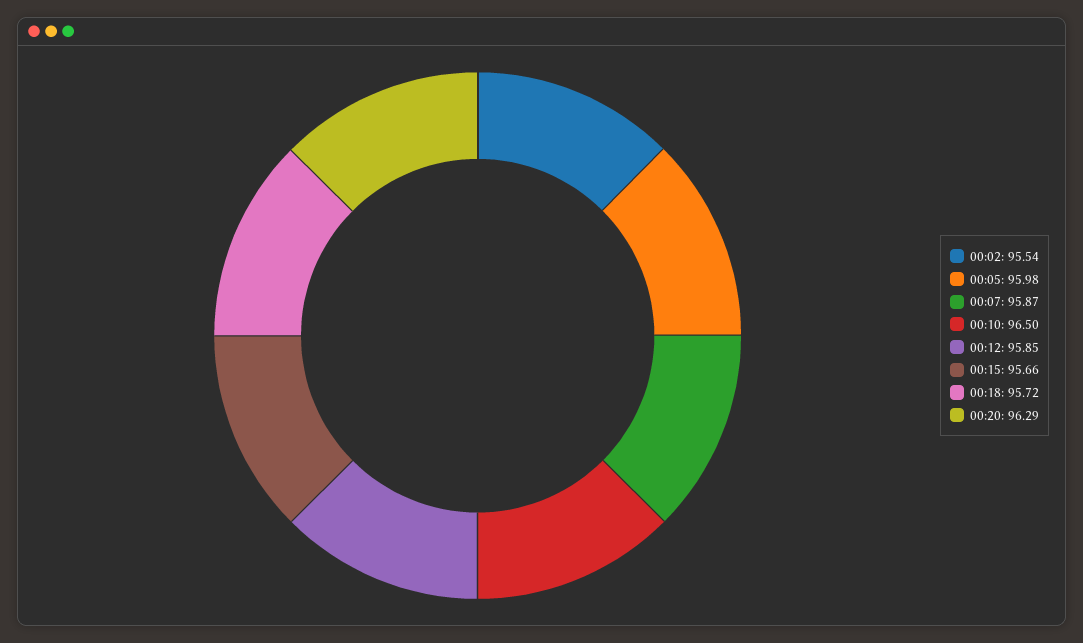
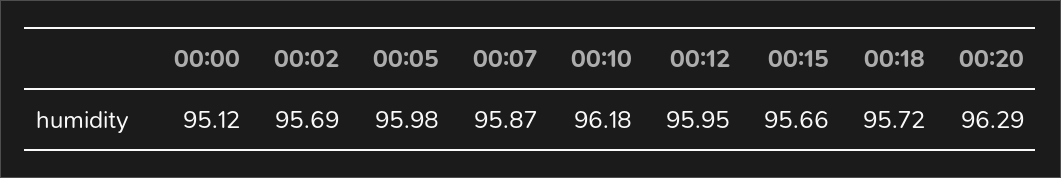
  {
-   "00:02": 95.54,
+   "00:02": 95.69,
    "00:05": 95.98,
    "00:07": 95.87,
-   "00:10": 96.5,
+   "00:10": 96.18,
-   "00:12": 95.85,
+   "00:12": 95.95,
    "00:15": 95.66,
    "00:18": 95.72,
-   "00:20": 96.29
+   "00:20": 96.29,
+   "00:00": 95.12
  }

